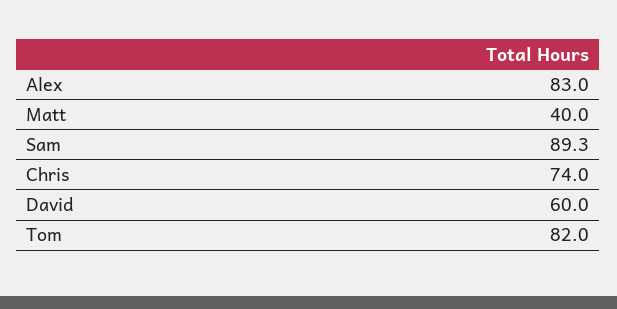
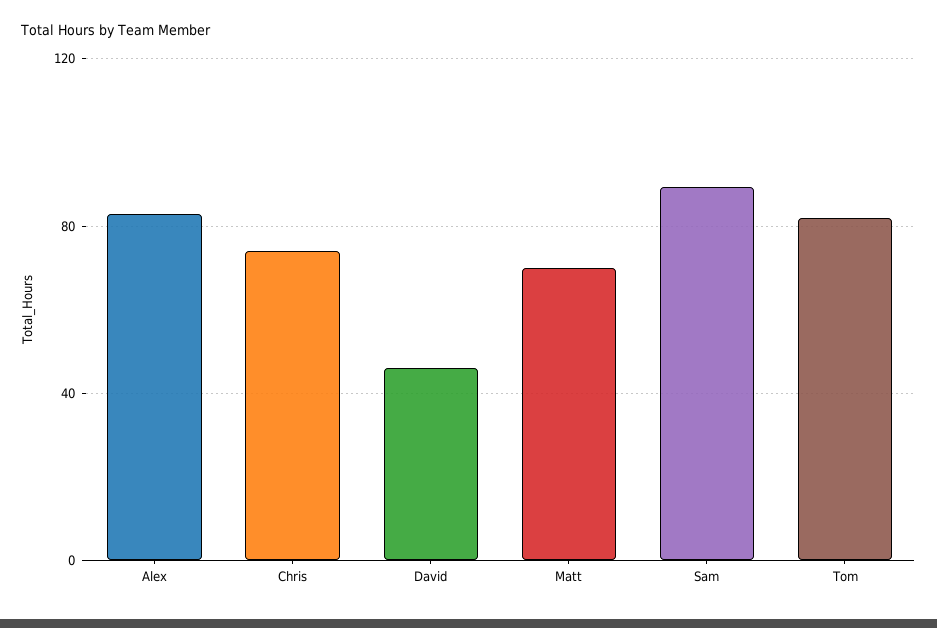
  {
    "Alex": 83,
-   "Matt": 40,
+   "Matt": 70,
    "Sam": 89.3,
    "Chris": 74,
-   "David": 60,
+   "David": 45,
    "Tom": 82
  }

